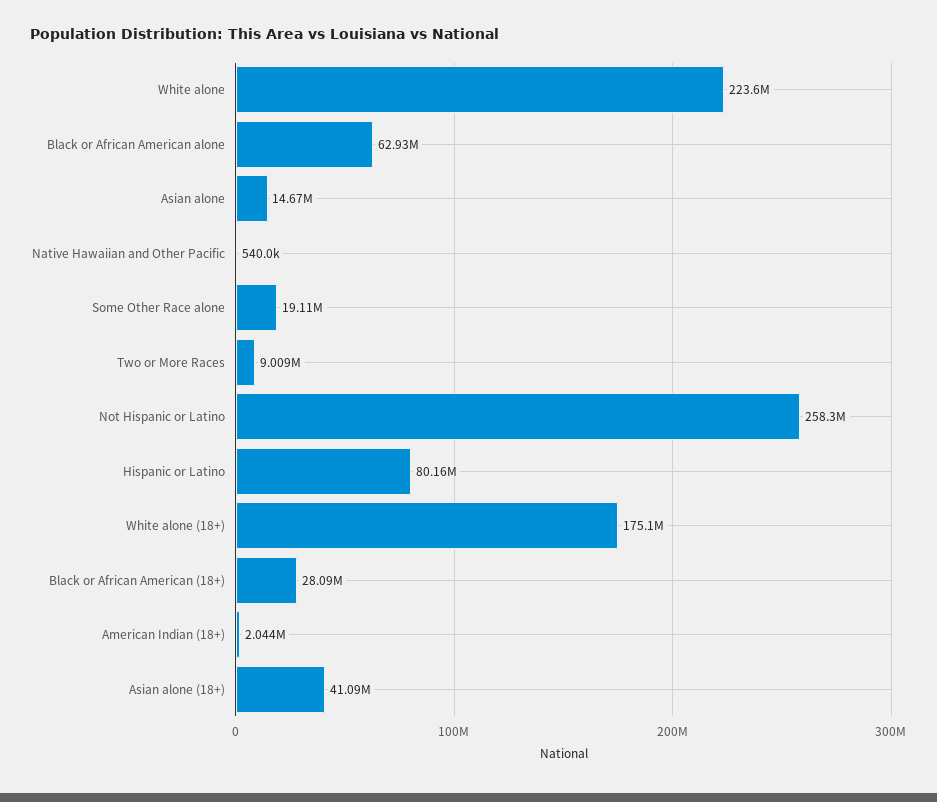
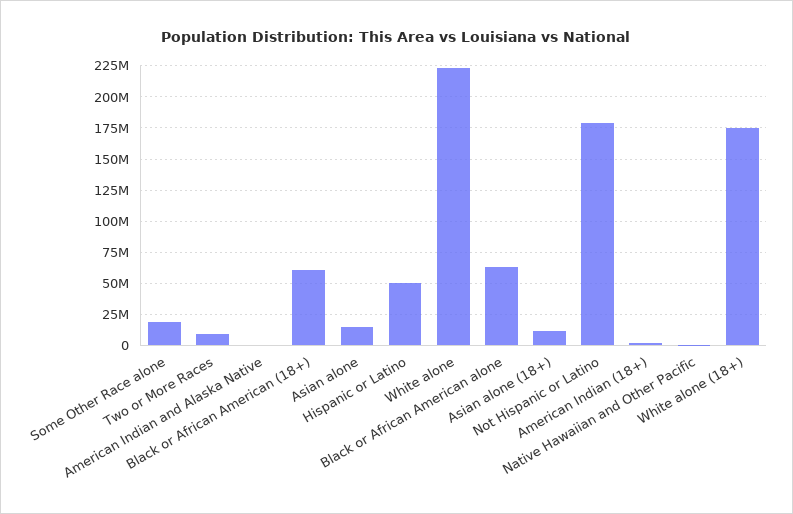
  {
    "White alone": 223600000,
    "Black or African American alone": 62930000,
    "Asian alone": 14670000,
    "Native Hawaiian and Other Pacific": 540000,
    "Some Other Race alone": 19110000,
    "Two or More Races": 9009000,
-   "Not Hispanic or Latino": 258300000,
+   "Not Hispanic or Latino": 180000000,
-   "Hispanic or Latino": 80160000,
+   "Hispanic or Latino": 50000000,
    "White alone (18+)": 175100000,
-   "Black or African American (18+)": 28090000,
+   "Black or African American (18+)": 60000000,
    "American Indian (18+)": 2044000,
-   "Asian alone (18+)": 41090000
+   "Asian alone (18+)": 10000000,
+   "American Indian and Alaska Native": 0
  }

